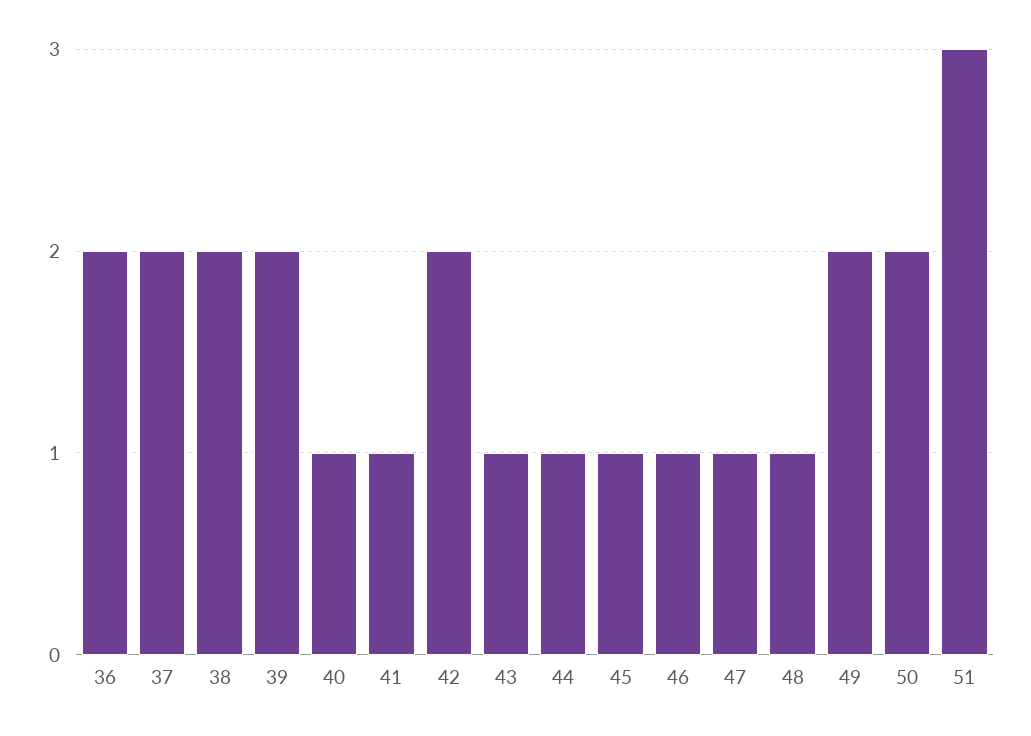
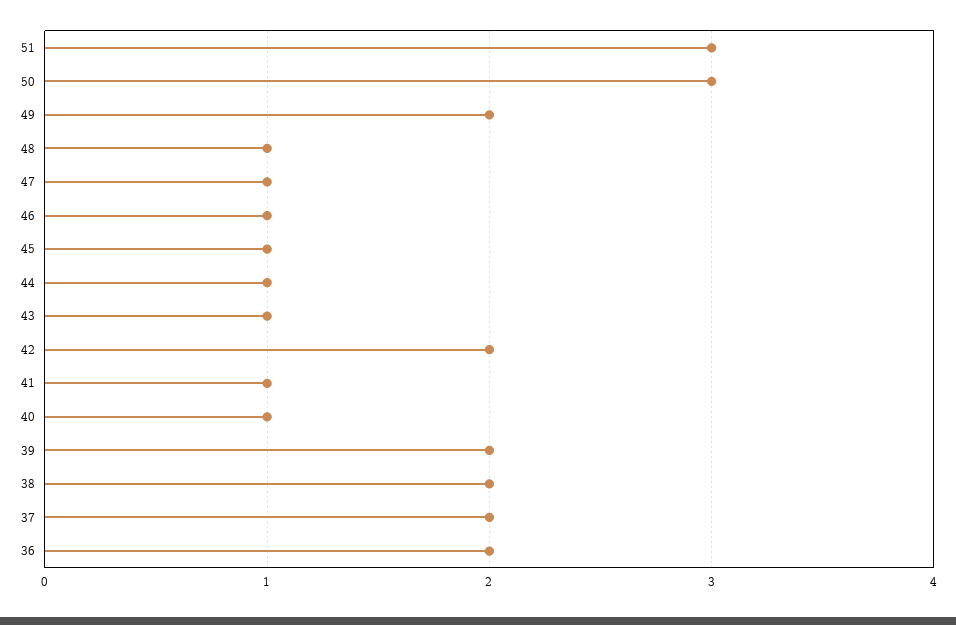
  {
    "36": 2,
    "37": 2,
    "38": 2,
    "39": 2,
    "40": 1,
    "41": 1,
    "42": 2,
    "43": 1,
    "44": 1,
    "45": 1,
    "46": 1,
    "47": 1,
    "48": 1,
    "49": 2,
-   "50": 2,
+   "50": 3,
    "51": 3
  }

